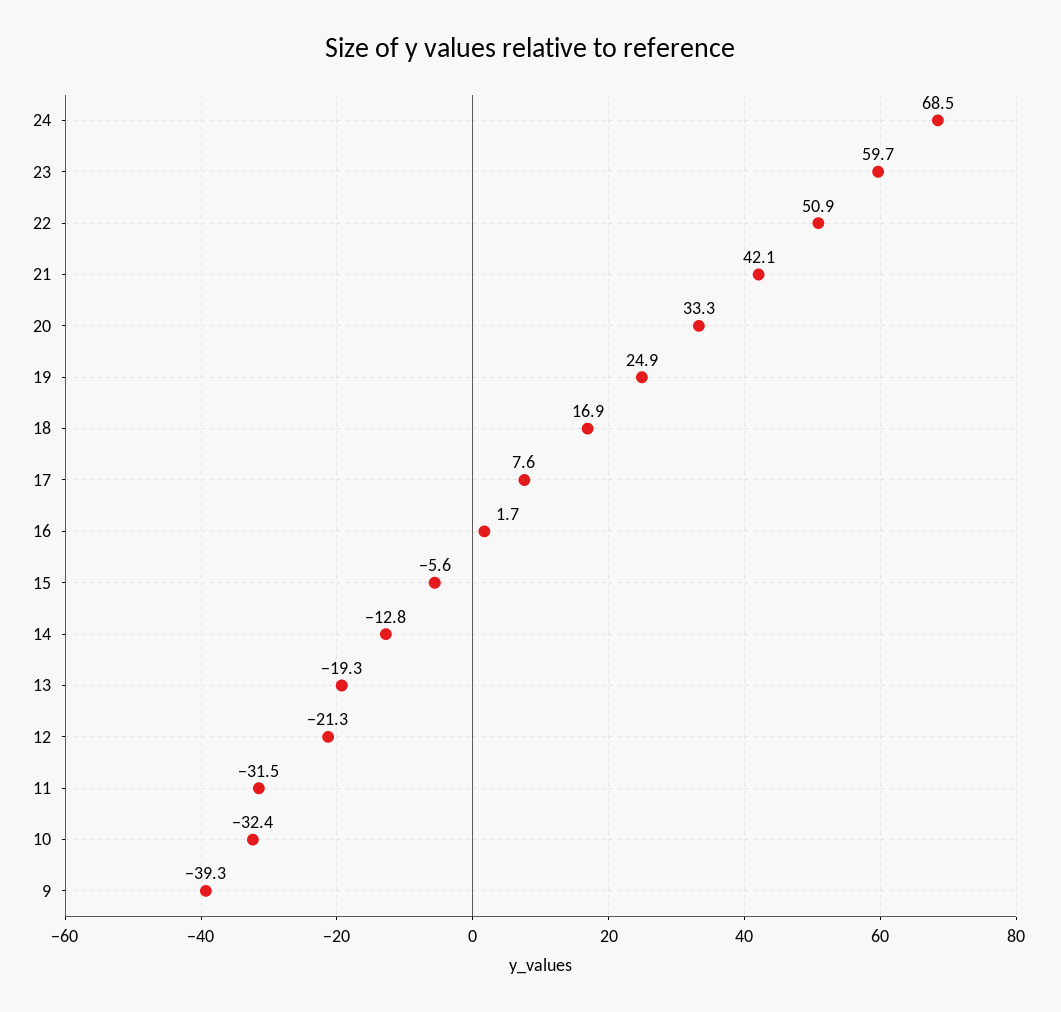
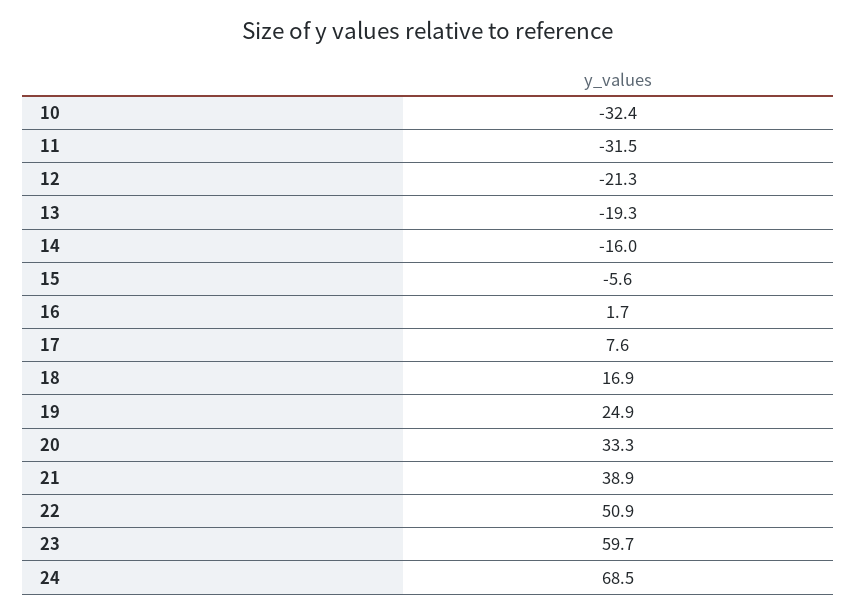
  {
    "24": 68.5,
    "23": 59.7,
    "22": 50.9,
-   "21": 42.1,
+   "21": 38.9,
    "20": 33.3,
    "19": 24.9,
    "18": 16.9,
    "17": 7.6,
    "16": 1.7,
    "15": -5.6,
-   "14": -12.8,
+   "14": -16,
    "13": -19.3,
    "12": -21.3,
    "11": -31.5,
-   "10": -32.4,
+   "10": -32.4
-   "9": -39.3
  }

